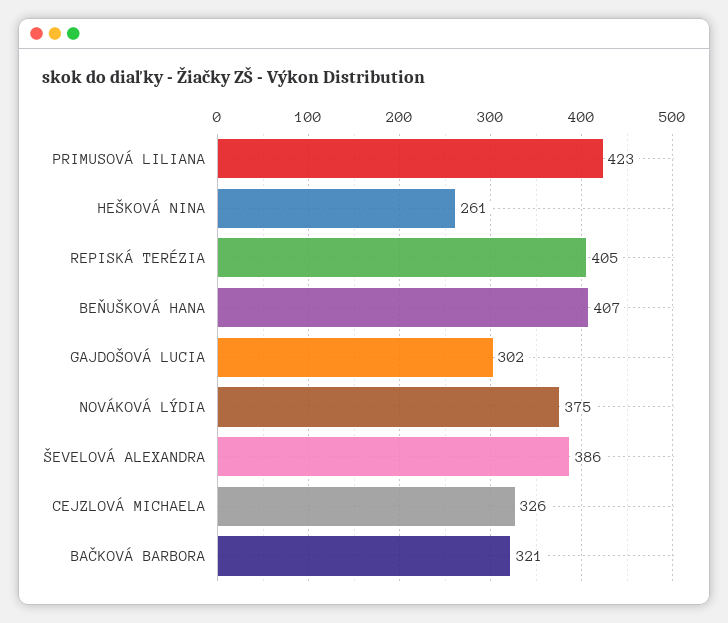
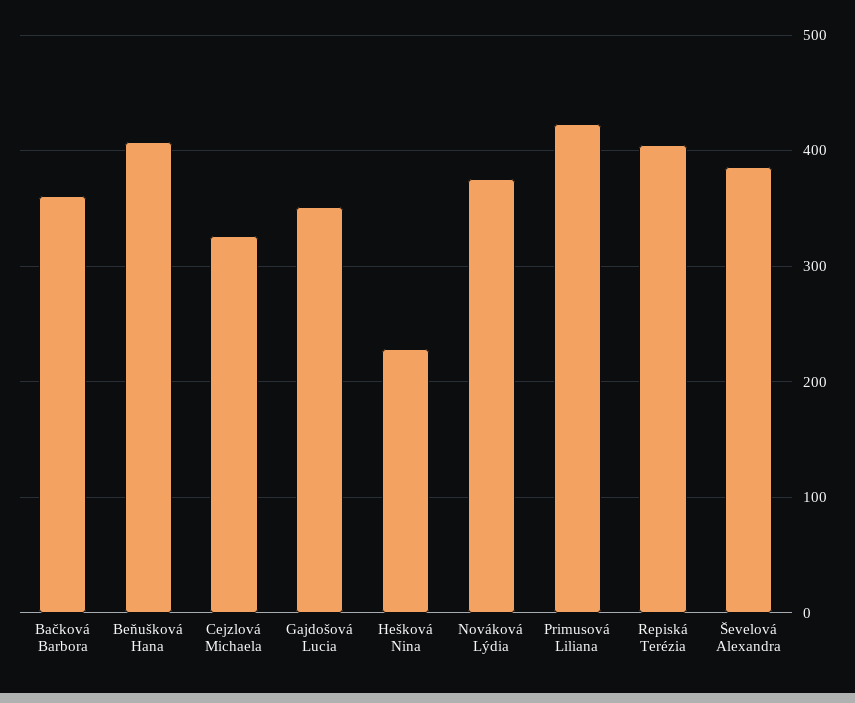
  {
    "PRIMUSOVÁ LILIANA": 423,
-   "HEŠKOVÁ NINA": 261,
+   "HEŠKOVÁ NINA": 230,
    "REPISKÁ TERÉZIA": 405,
    "BEŇUŠKOVÁ HANA": 407,
-   "GAJDOŠOVÁ LUCIA": 302,
+   "GAJDOŠOVÁ LUCIA": 350,
    "NOVÁKOVÁ LÝDIA": 375,
    "ŠEVELOVÁ ALEXANDRA": 386,
    "CEJZLOVÁ MICHAELA": 326,
-   "BAČKOVÁ BARBORA": 321
+   "BAČKOVÁ BARBORA": 360
  }

